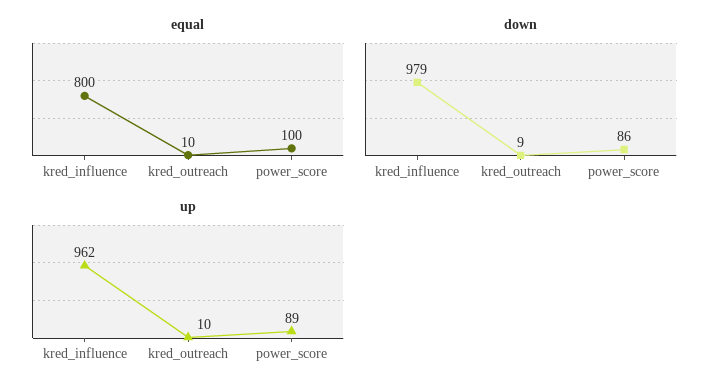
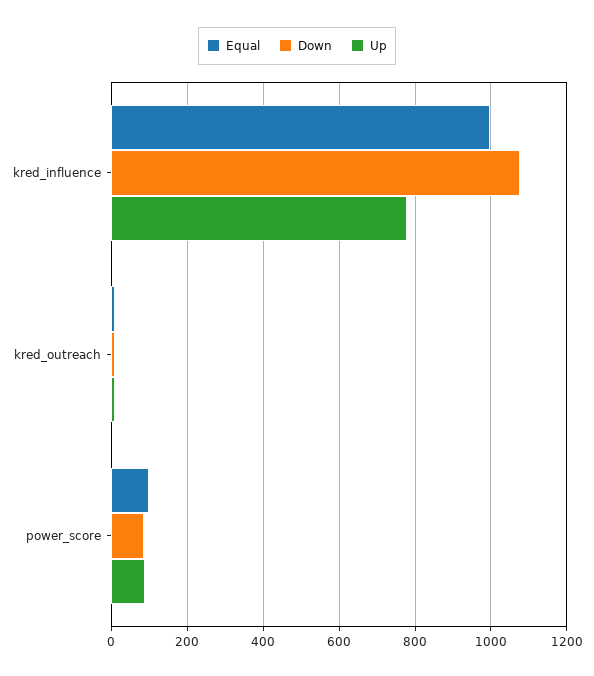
  {
    "equal": {
-     "kred_influence": 800,
+     "kred_influence": 1000,
      "kred_outreach": 10,
      "power_score": 100
    },
    "down": {
-     "kred_influence": 979,
+     "kred_influence": 1080,
      "kred_outreach": 9,
      "power_score": 86
    },
    "up": {
-     "kred_influence": 962,
+     "kred_influence": 780,
      "kred_outreach": 10,
      "power_score": 89
    }
  }

